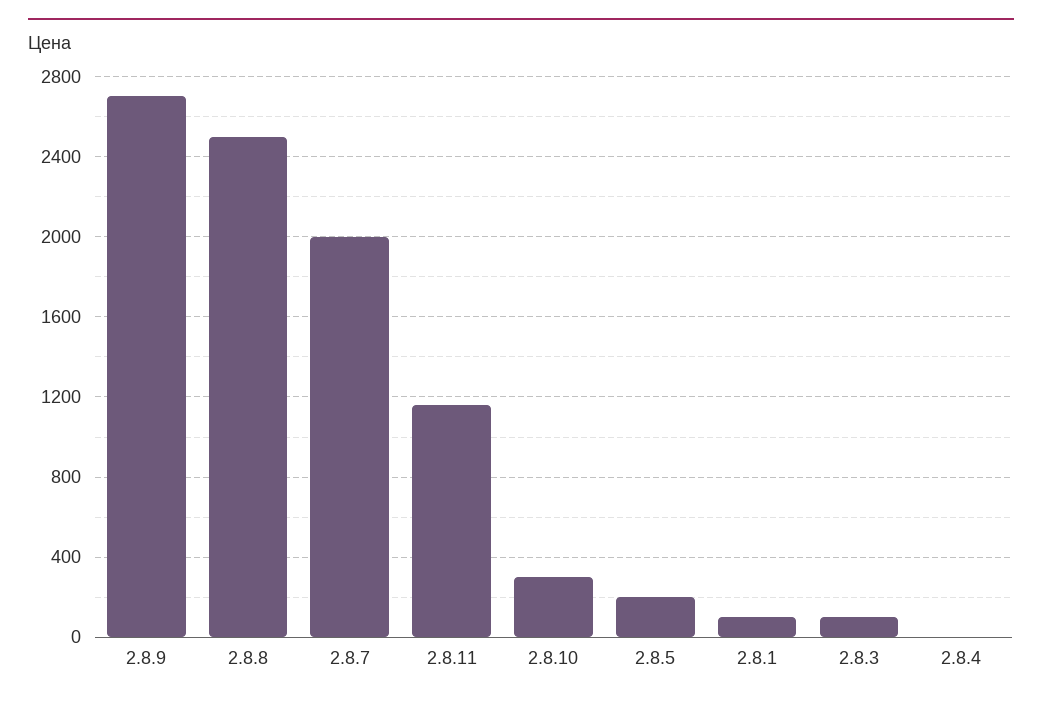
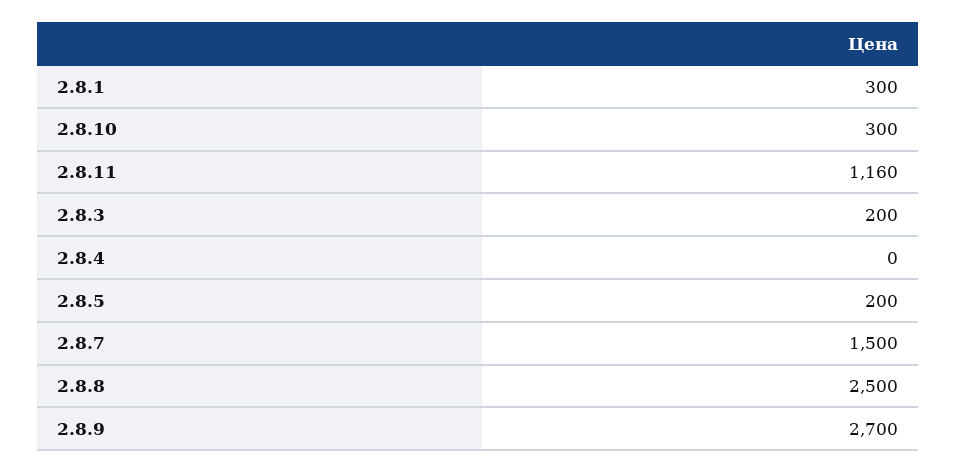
  {
    "2.8.9": 2700,
    "2.8.8": 2500,
-   "2.8.7": 2000,
+   "2.8.7": 1500,
    "2.8.11": 1160,
    "2.8.10": 300,
    "2.8.5": 200,
-   "2.8.1": 100,
+   "2.8.1": 300,
-   "2.8.3": 100,
+   "2.8.3": 200,
    "2.8.4": 0
  }

